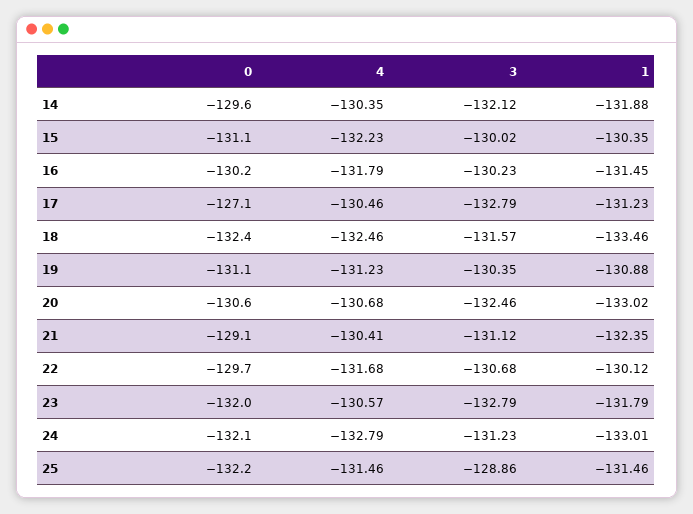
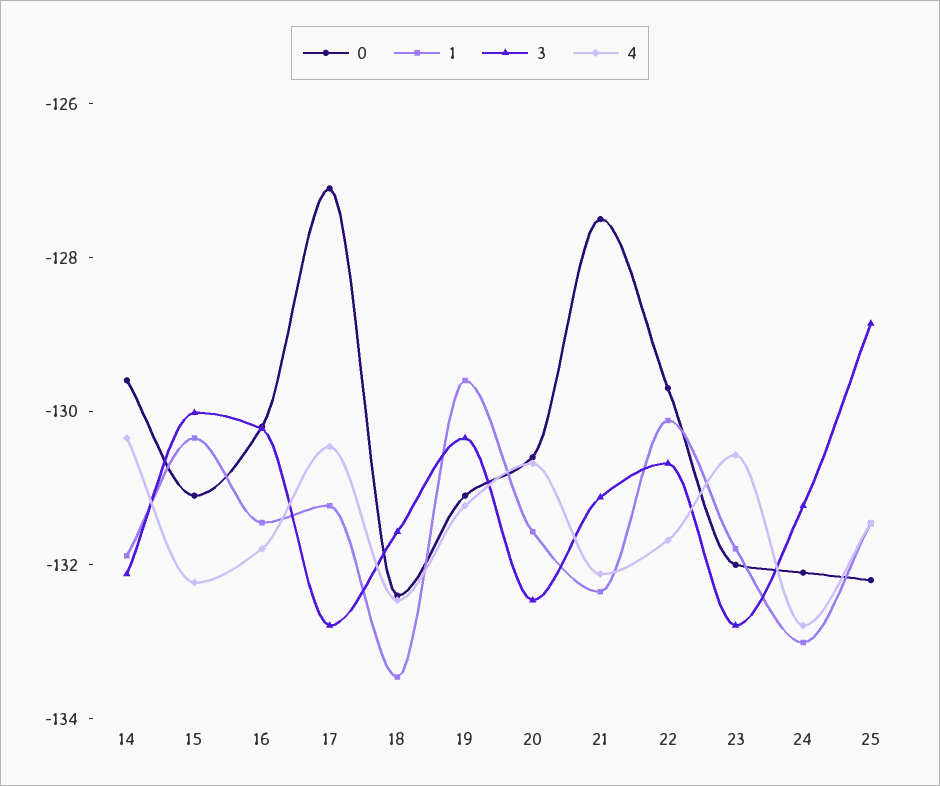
  {
    "0": {
      "14": -129.6,
      "15": -131.1,
      "16": -130.2,
      "17": -127.1,
      "18": -132.4,
      "19": -131.1,
      "20": -130.6,
-     "21": -129.1,
+     "21": -127.5,
      "22": -129.7,
      "23": -132,
      "24": -132.1,
      "25": -132.2
    },
    "4": {
      "14": -130.35,
      "15": -132.23,
      "16": -131.79,
      "17": -130.46,
      "18": -132.46,
      "19": -131.23,
      "20": -130.68,
-     "21": -130.41,
+     "21": -132,
      "22": -131.68,
      "23": -130.57,
      "24": -132.79,
      "25": -131.46
    },
    "3": {
      "14": -132.12,
      "15": -130.02,
      "16": -130.23,
      "17": -132.79,
      "18": -131.57,
      "19": -130.35,
      "20": -132.46,
      "21": -131.12,
      "22": -130.68,
      "23": -132.79,
      "24": -131.23,
      "25": -128.86
    },
    "1": {
      "14": -131.88,
      "15": -130.35,
      "16": -131.45,
      "17": -131.23,
      "18": -133.46,
-     "19": -130.88,
+     "19": -129.5,
-     "20": -133.02,
+     "20": -131.5,
      "21": -132.35,
      "22": -130.12,
      "23": -131.79,
      "24": -133.01,
      "25": -131.46
    }
  }

